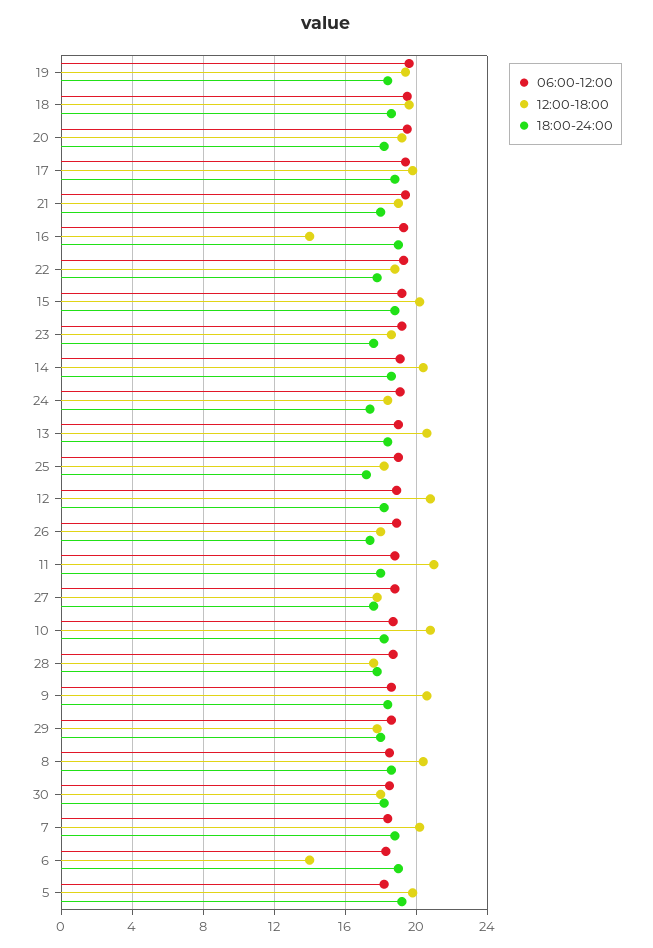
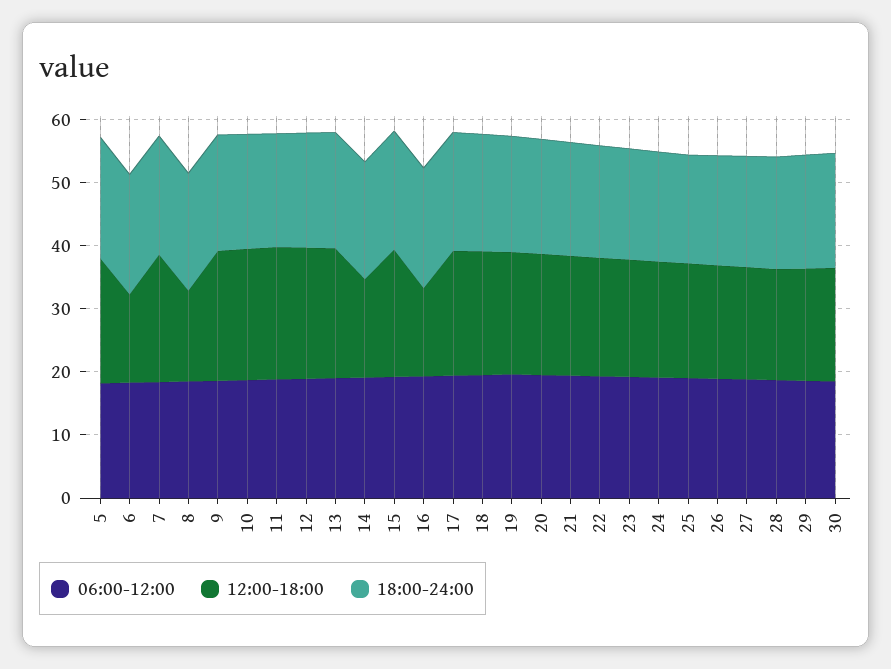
  {
    "06:00-12:00": {
      "19": 19.5,
      "18": 19.5,
      "20": 19.5,
      "17": 19.5,
      "21": 19.5,
      "16": 19.5,
      "22": 19.5,
      "15": 19,
      "23": 19,
      "14": 19,
      "24": 19,
      "13": 19,
      "25": 19,
      "12": 19,
      "26": 19,
      "11": 19,
      "27": 19,
      "10": 18.5,
      "28": 18.5,
      "9": 18.5,
      "29": 18.5,
      "8": 18.5,
      "30": 18.5,
      "7": 18.5,
      "6": 18.5,
      "5": 18
    },
    "12:00-18:00": {
      "19": 19.5,
      "18": 19.5,
      "20": 19,
      "17": 20,
      "21": 19,
      "16": 14,
      "22": 19,
      "15": 20,
      "23": 18.5,
-     "14": 20.5,
+     "14": 16,
      "24": 18.5,
      "13": 20.5,
      "25": 18,
      "12": 21,
      "26": 18,
      "11": 21,
      "27": 18,
      "10": 21,
      "28": 17.5,
      "9": 20.5,
      "29": 18,
-     "8": 20.5,
+     "8": 14,
      "30": 18,
      "7": 20,
      "6": 14,
      "5": 20
    },
    "18:00-24:00": {
      "19": 18.5,
      "18": 18.5,
      "20": 18,
      "17": 19,
      "21": 18,
      "16": 19,
      "22": 18,
      "15": 19,
      "23": 17.5,
      "14": 18.5,
      "24": 17.5,
      "13": 18.5,
      "25": 17,
      "12": 18,
      "26": 17.5,
      "11": 18,
      "27": 17.5,
      "10": 18,
      "28": 18,
      "9": 18.5,
      "29": 18,
      "8": 18.5,
      "30": 18,
      "7": 19,
      "6": 19,
      "5": 19
    }
  }

